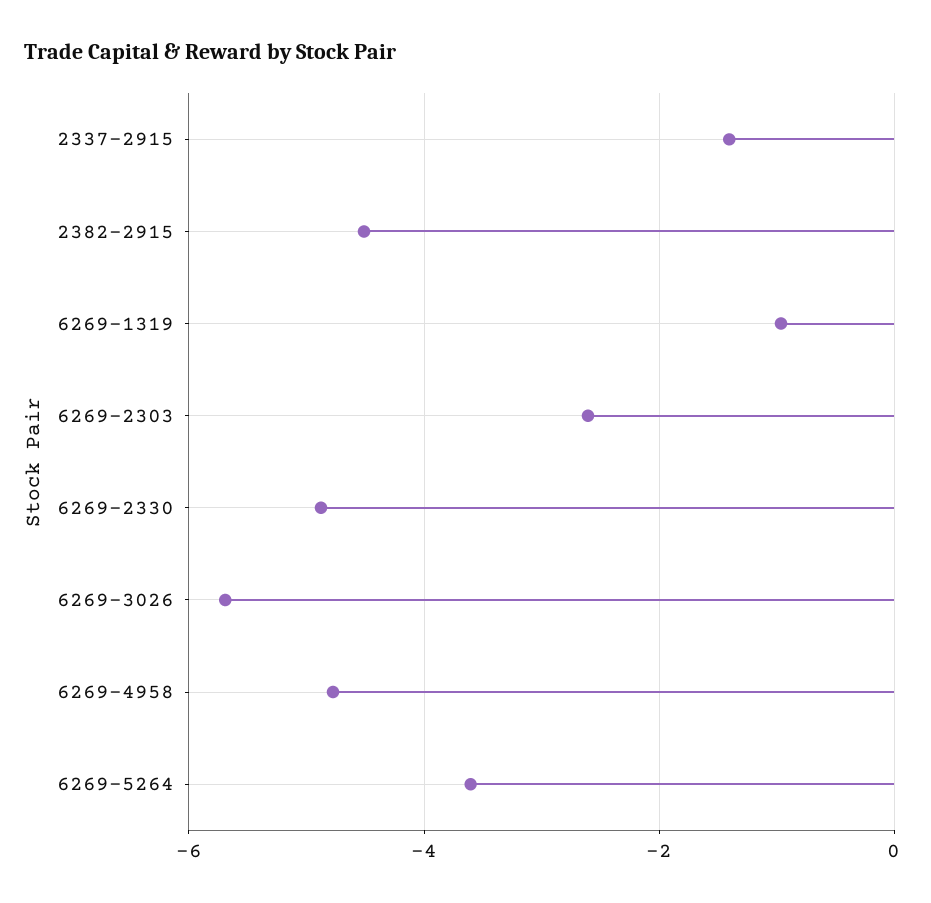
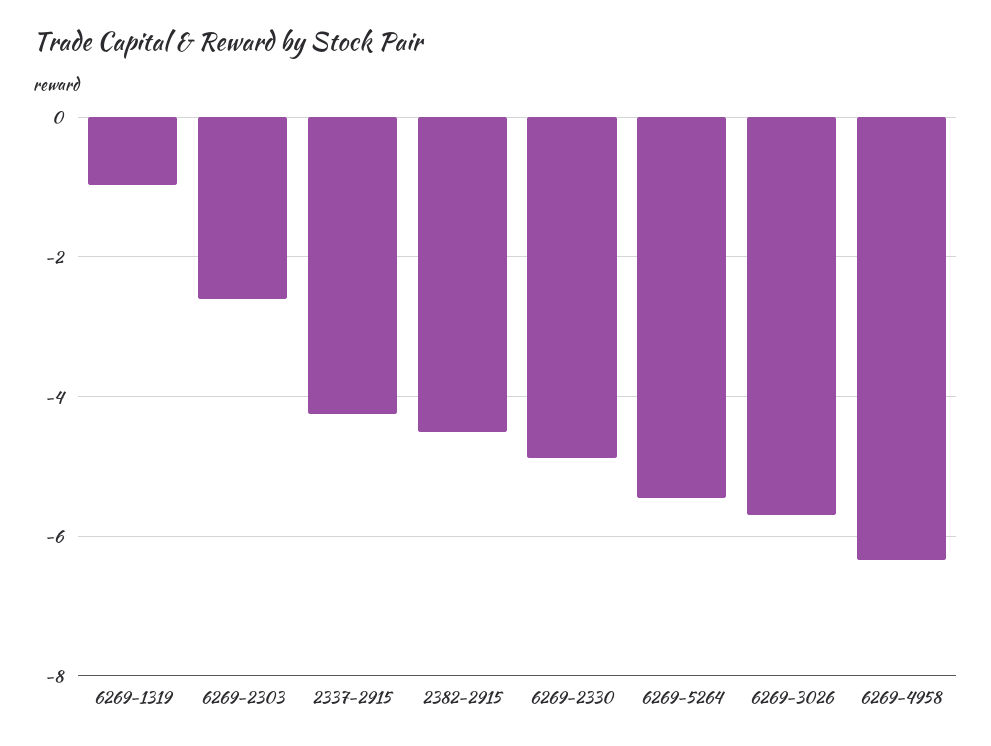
  {
-   "2337-2915": -1.4,
+   "2337-2915": -4.2,
    "2382-2915": -4.6,
    "6269-1319": -1,
    "6269-2303": -2.6,
    "6269-2330": -4.8,
    "6269-3026": -5.6,
-   "6269-4958": -4.8,
+   "6269-4958": -6.4,
-   "6269-5264": -3.6
+   "6269-5264": -5.4
  }

